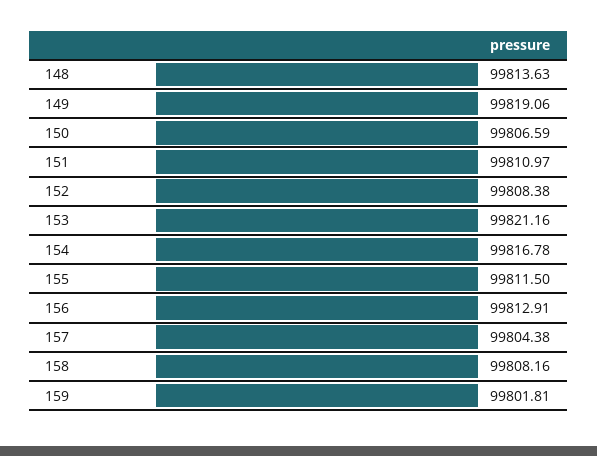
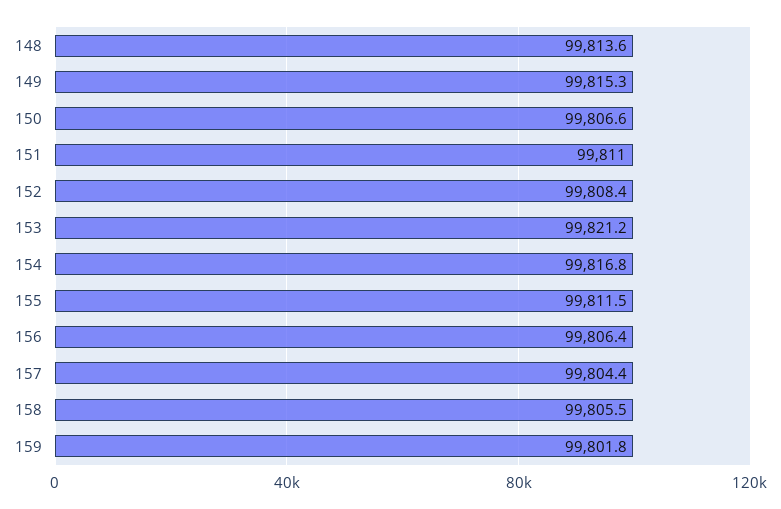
  {
    "148": 99813.63,
-   "149": 99819.06,
+   "149": 99815.3,
    "150": 99806.59,
    "151": 99810.97,
    "152": 99808.38,
    "153": 99821.16,
    "154": 99816.78,
    "155": 99811.5,
-   "156": 99812.91,
+   "156": 99806.4,
    "157": 99804.38,
-   "158": 99808.16,
+   "158": 99805.5,
    "159": 99801.81
  }

